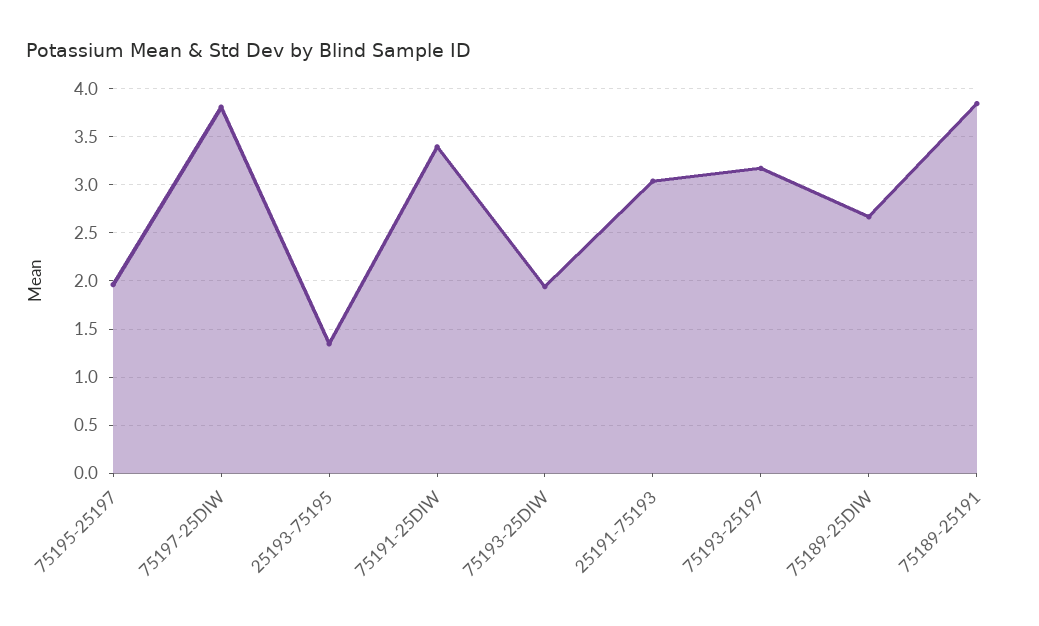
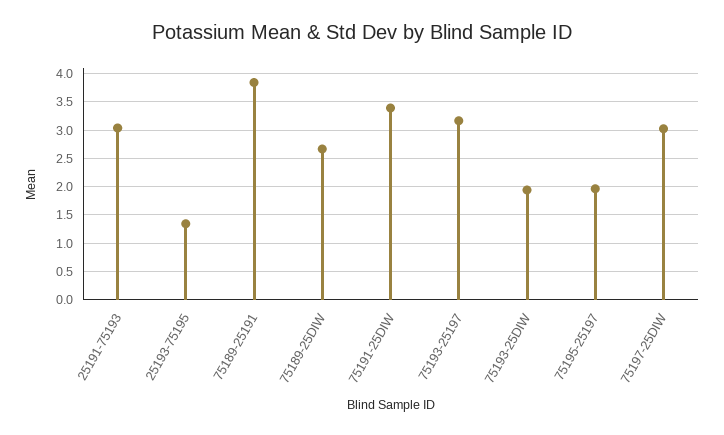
  {
    "75195-25197": 2,
-   "75197-25DIW": 3.8,
+   "75197-25DIW": 3,
    "25193-75195": 1.3,
    "75191-25DIW": 3.4,
    "75193-25DIW": 1.9,
    "25191-75193": 3,
    "75193-25197": 3.2,
    "75189-25DIW": 2.7,
    "75189-25191": 3.8
  }

